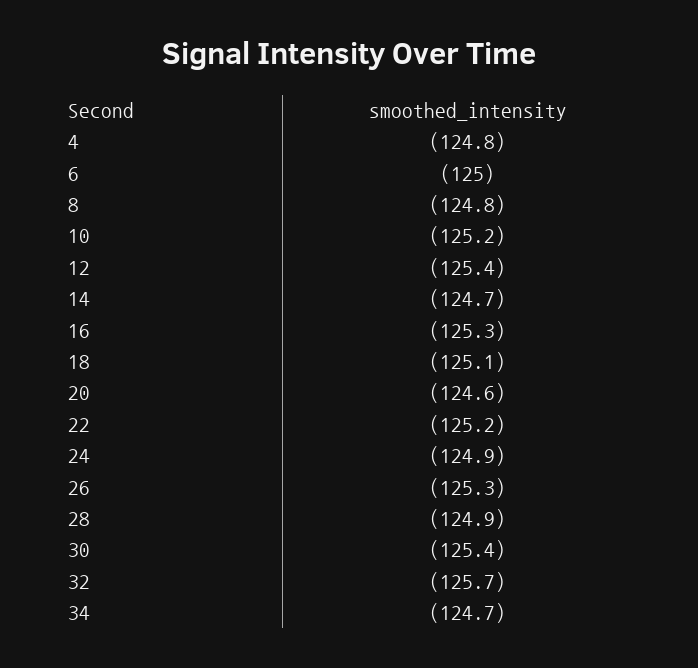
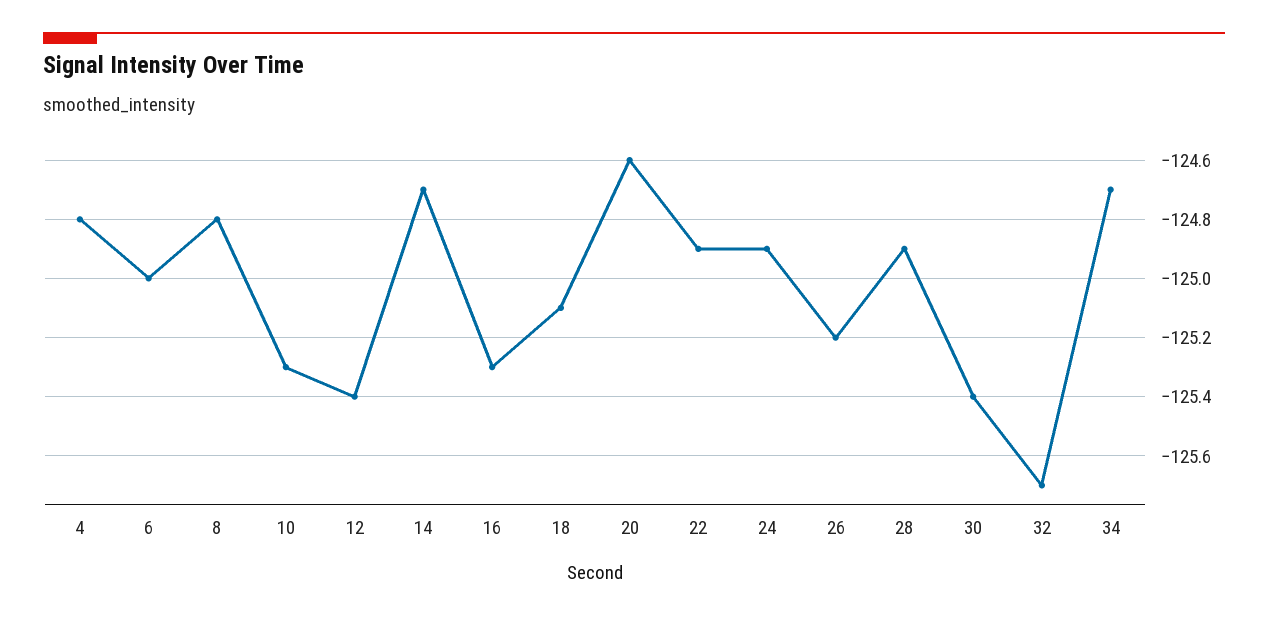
  {
    "4": -124.8,
    "6": -125,
    "8": -124.8,
-   "10": -125.2,
+   "10": -125.3,
    "12": -125.4,
    "14": -124.7,
    "16": -125.3,
    "18": -125.1,
    "20": -124.6,
-   "22": -125.2,
+   "22": -124.9,
    "24": -124.9,
-   "26": -125.3,
+   "26": -125.2,
    "28": -124.9,
    "30": -125.4,
    "32": -125.7,
    "34": -124.7
  }

